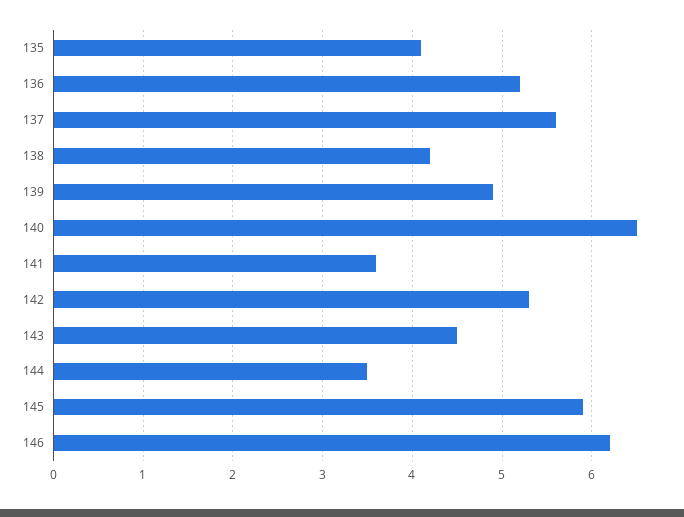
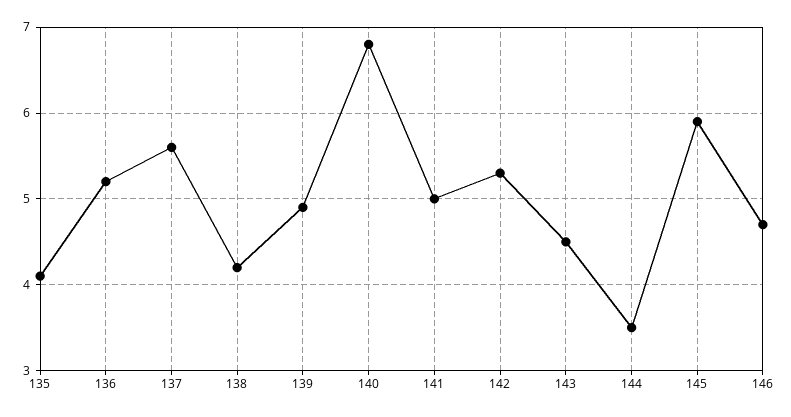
  {
    "135": 4.1,
    "136": 5.2,
    "137": 5.6,
    "138": 4.2,
    "139": 4.9,
-   "140": 6.5,
+   "140": 6.8,
-   "141": 3.6,
+   "141": 5,
    "142": 5.3,
    "143": 4.5,
    "144": 3.5,
    "145": 5.9,
-   "146": 6.2
+   "146": 4.7
  }

